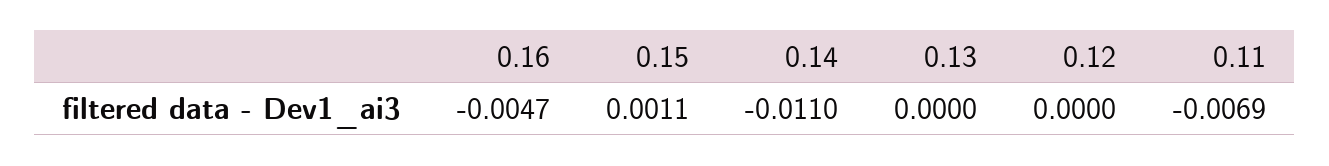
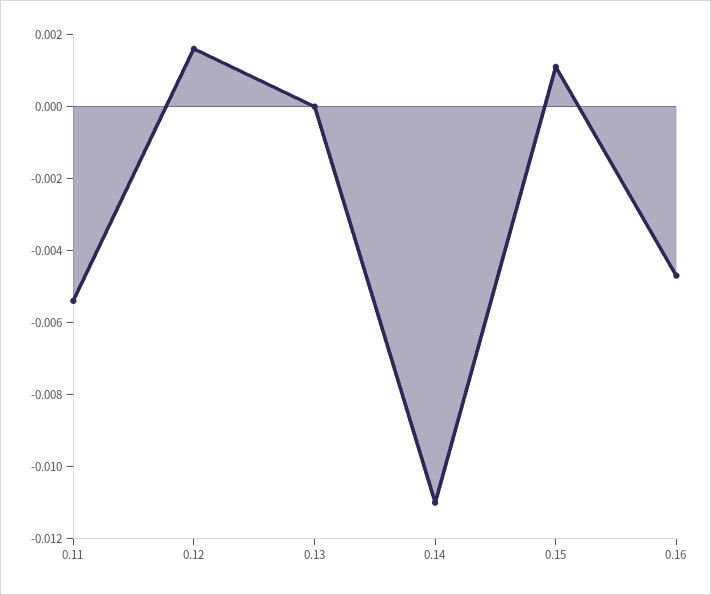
  {
    "0.16": -0.0047,
    "0.15": 0.0011,
    "0.14": -0.011,
    "0.13": 0,
-   "0.12": 0,
+   "0.12": 0.0015,
-   "0.11": -0.0069
+   "0.11": -0.0055
  }

